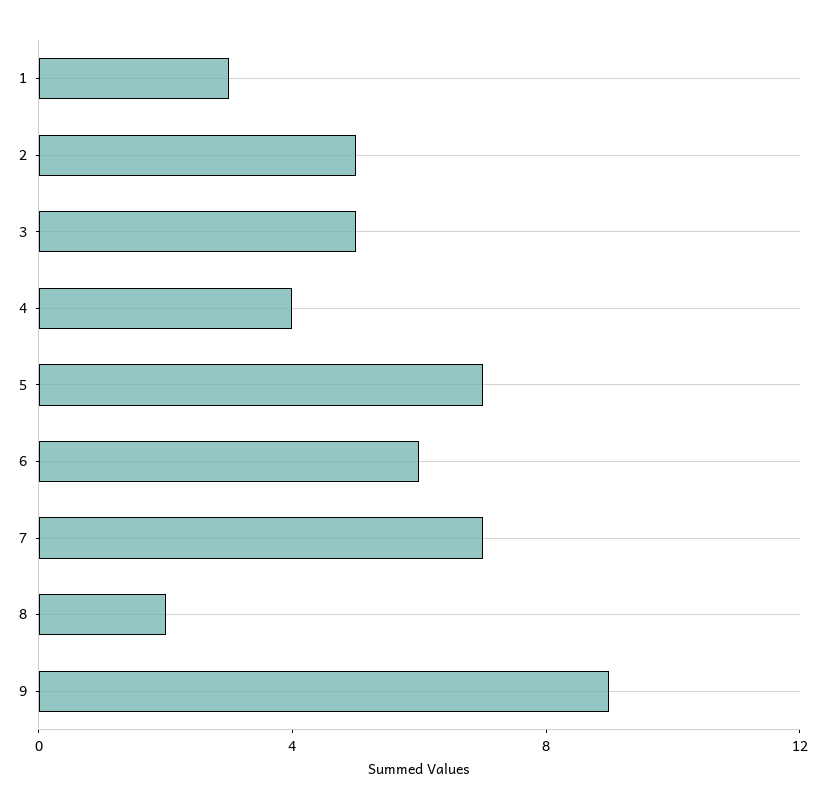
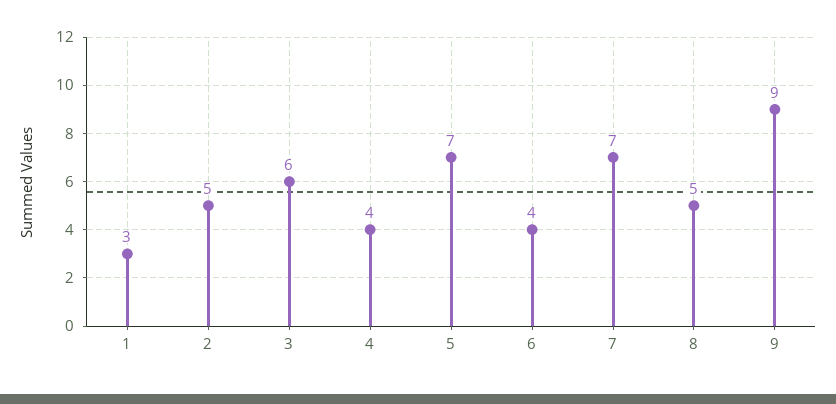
  {
    "1": 3,
    "2": 5,
-   "3": 5,
+   "3": 6,
    "4": 4,
    "5": 7,
-   "6": 6,
+   "6": 4,
    "7": 7,
-   "8": 2,
+   "8": 5,
    "9": 9
  }

